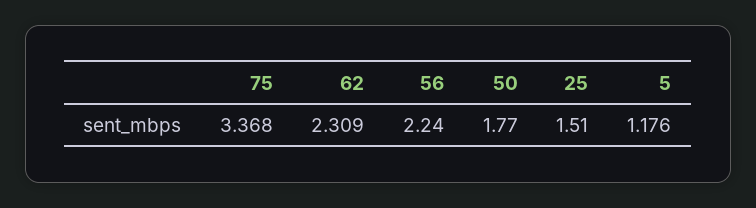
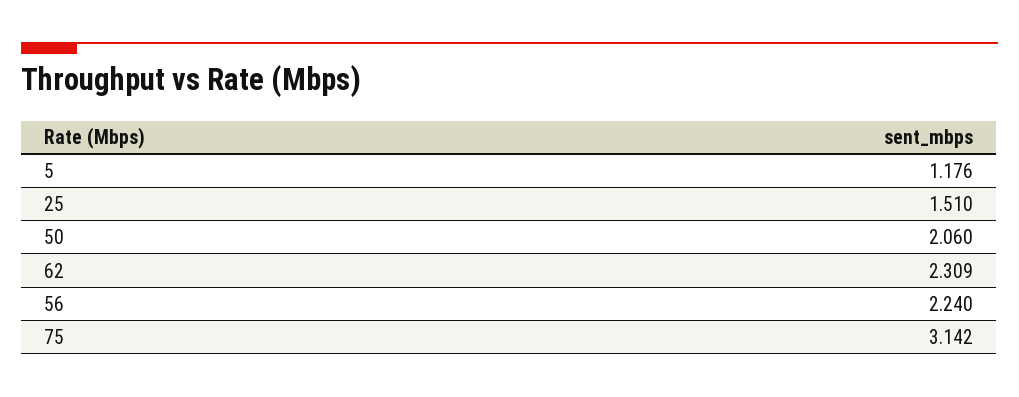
  {
-   "75": 3.368,
+   "75": 3.142,
    "62": 2.309,
    "56": 2.24,
-   "50": 1.77,
+   "50": 2.06,
    "25": 1.51,
    "5": 1.176
  }

